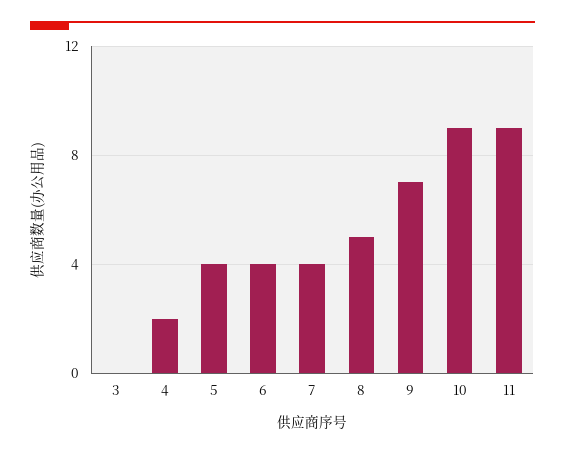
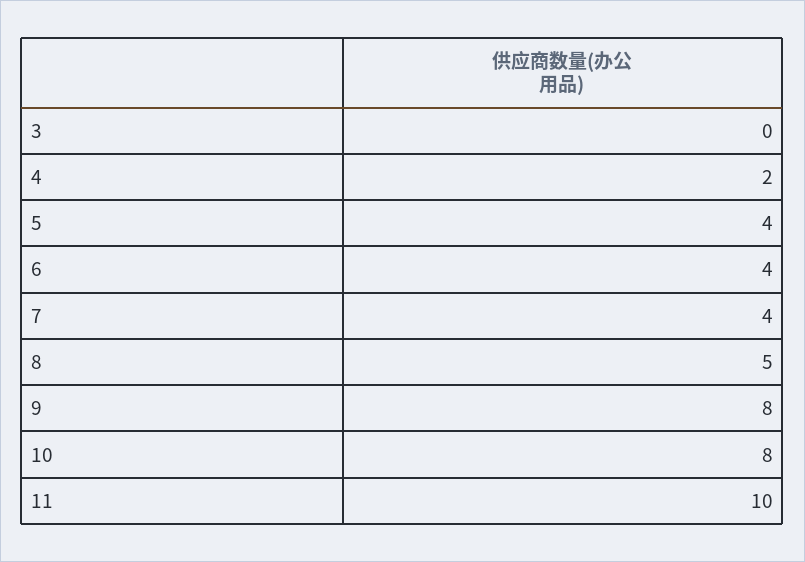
  {
    "3": 0,
    "4": 2,
    "5": 4,
    "6": 4,
    "7": 4,
    "8": 5,
-   "9": 7,
+   "9": 8,
-   "10": 9,
+   "10": 8,
-   "11": 9
+   "11": 10
  }

